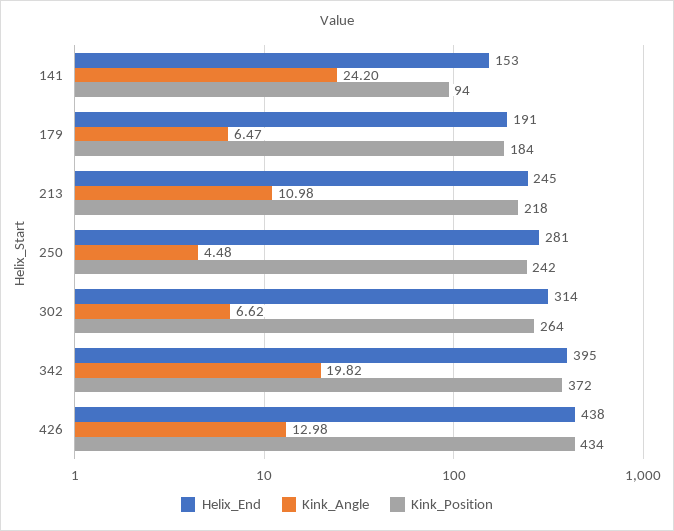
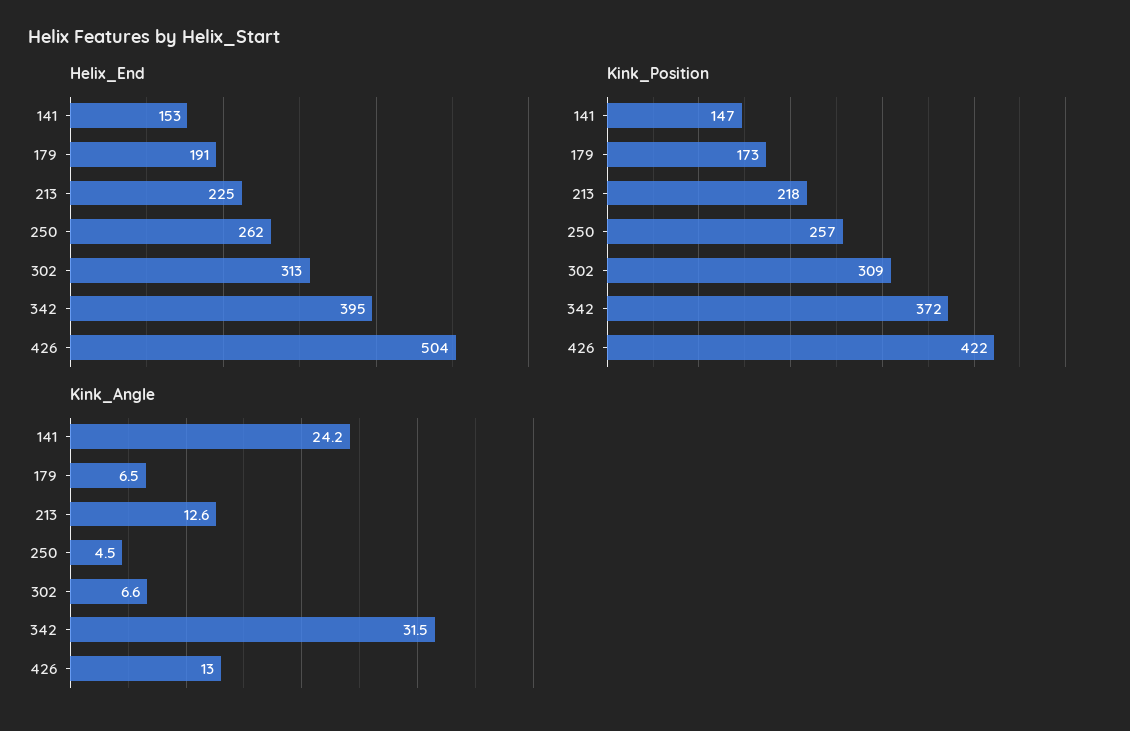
  {
    "Helix_End": {
      "141": 153,
      "179": 191,
-     "213": 245,
+     "213": 225,
-     "250": 281,
+     "250": 262,
-     "302": 314,
+     "302": 313,
      "342": 395,
-     "426": 438
+     "426": 504
    },
    "Kink_Angle": {
      "141": 24.2,
      "179": 6.47,
-     "213": 10.98,
+     "213": 12.6,
      "250": 4.48,
      "302": 6.62,
-     "342": 19.82,
+     "342": 31.5,
      "426": 12.98
    },
    "Kink_Position": {
-     "141": 94,
+     "141": 147,
-     "179": 184,
+     "179": 173,
      "213": 218,
-     "250": 242,
+     "250": 257,
-     "302": 264,
+     "302": 309,
      "342": 372,
-     "426": 434
+     "426": 422
    }
  }

